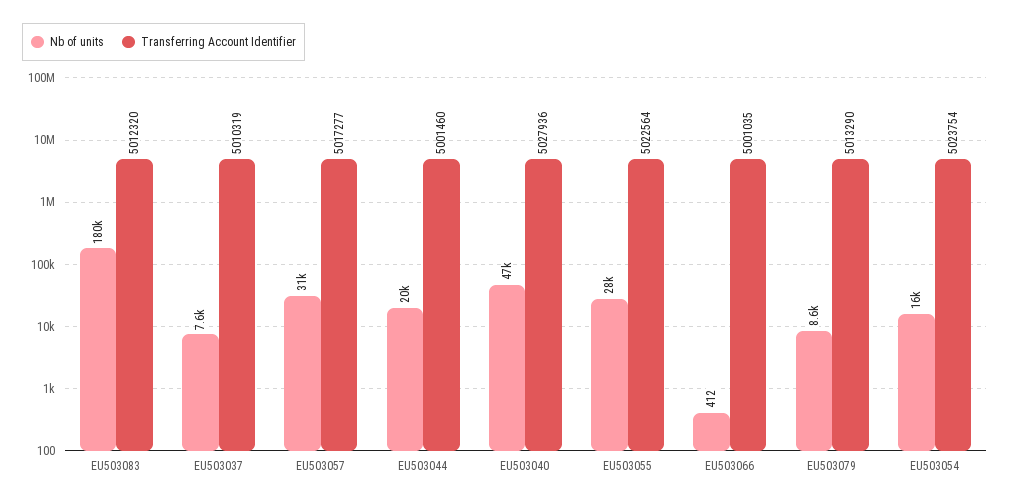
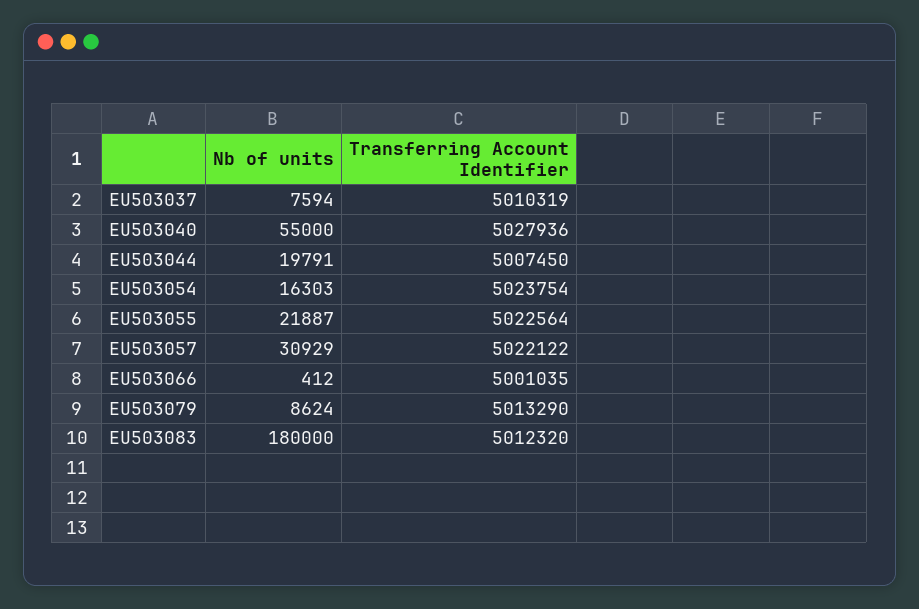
  {
    "Nb of units": {
      "EU503083": 180000,
      "EU503037": 7594,
      "EU503057": 30929,
      "EU503044": 19791,
-     "EU503040": 47000,
+     "EU503040": 55000,
-     "EU503055": 28000,
+     "EU503055": 21887,
      "EU503066": 412,
      "EU503079": 8624,
      "EU503054": 16303
    },
    "Transferring Account Identifier": {
      "EU503083": 5012320,
      "EU503037": 5010319,
-     "EU503057": 5017277,
+     "EU503057": 5022122,
-     "EU503044": 5001460,
+     "EU503044": 5007450,
      "EU503040": 5027936,
      "EU503055": 5022564,
      "EU503066": 5001035,
      "EU503079": 5013290,
      "EU503054": 5023754
    }
  }

